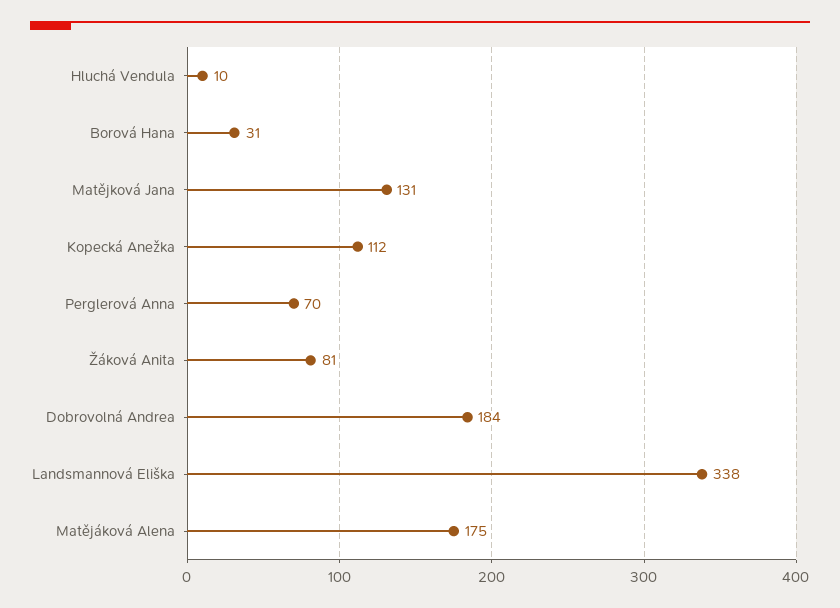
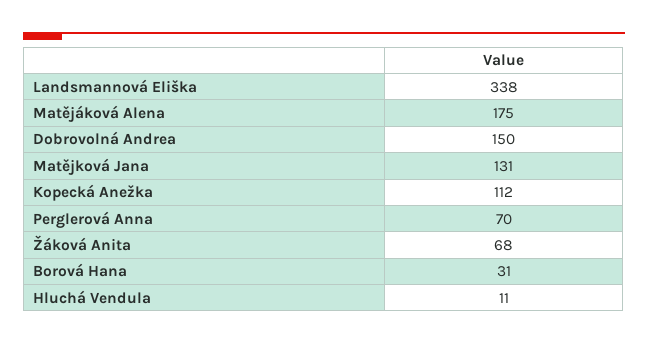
  {
-   "Hluchá Vendula": 10,
+   "Hluchá Vendula": 11,
    "Borová Hana": 31,
    "Matějková Jana": 131,
    "Kopecká Anežka": 112,
    "Perglerová Anna": 70,
-   "Žáková Anita": 81,
+   "Žáková Anita": 68,
-   "Dobrovolná Andrea": 184,
+   "Dobrovolná Andrea": 150,
    "Landsmannová Eliška": 338,
    "Matějáková Alena": 175
  }

